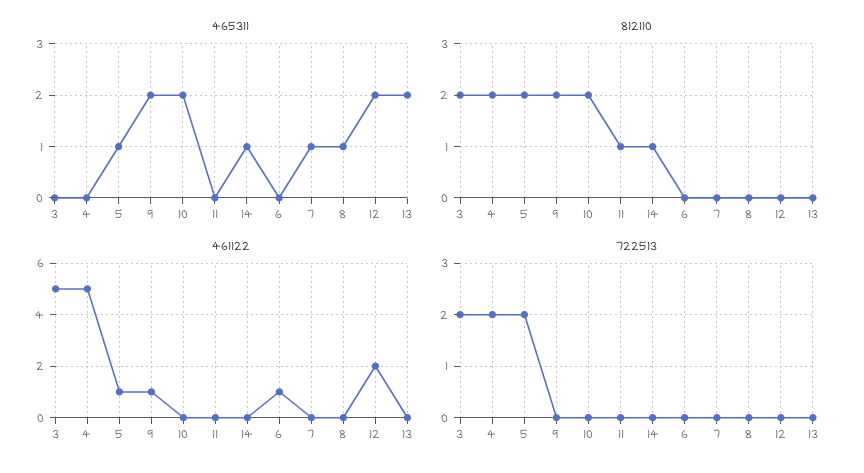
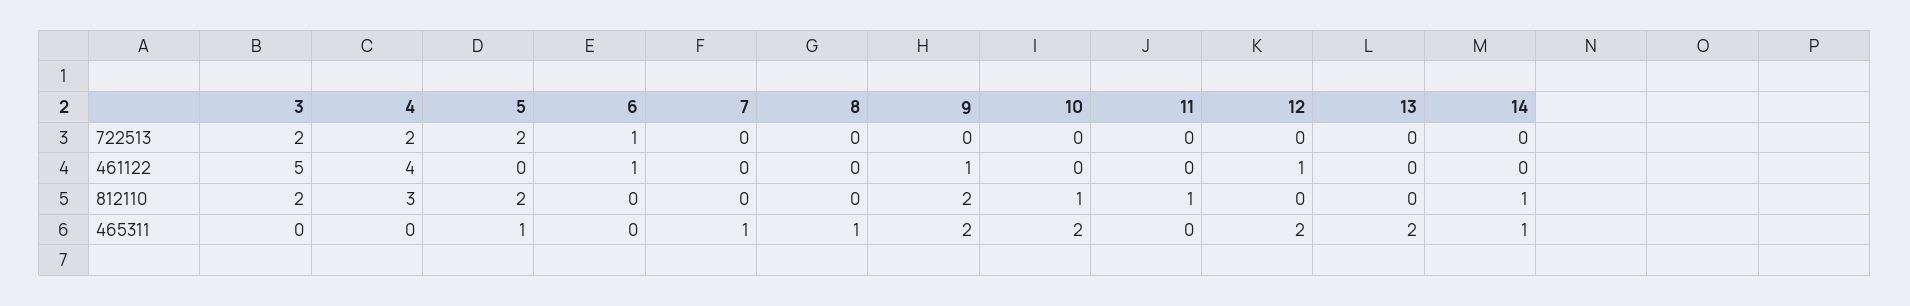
  {
    "465311": {
      "3": 0,
      "4": 0,
      "5": 1,
      "9": 2,
      "10": 2,
      "11": 0,
      "14": 1,
      "6": 0,
      "7": 1,
      "8": 1,
      "12": 2,
      "13": 2
    },
    "812110": {
      "3": 2,
-     "4": 2,
+     "4": 3,
      "5": 2,
      "9": 2,
-     "10": 2,
+     "10": 1,
      "11": 1,
      "14": 1,
      "6": 0,
      "7": 0,
      "8": 0,
      "12": 0,
      "13": 0
    },
    "461122": {
      "3": 5,
-     "4": 5,
+     "4": 4,
-     "5": 1,
+     "5": 0,
      "9": 1,
      "10": 0,
      "11": 0,
      "14": 0,
      "6": 1,
      "7": 0,
      "8": 0,
-     "12": 2,
+     "12": 1,
      "13": 0
    },
    "722513": {
      "3": 2,
      "4": 2,
      "5": 2,
      "9": 0,
      "10": 0,
      "11": 0,
      "14": 0,
-     "6": 0,
+     "6": 1,
      "7": 0,
      "8": 0,
      "12": 0,
      "13": 0
    }
  }

